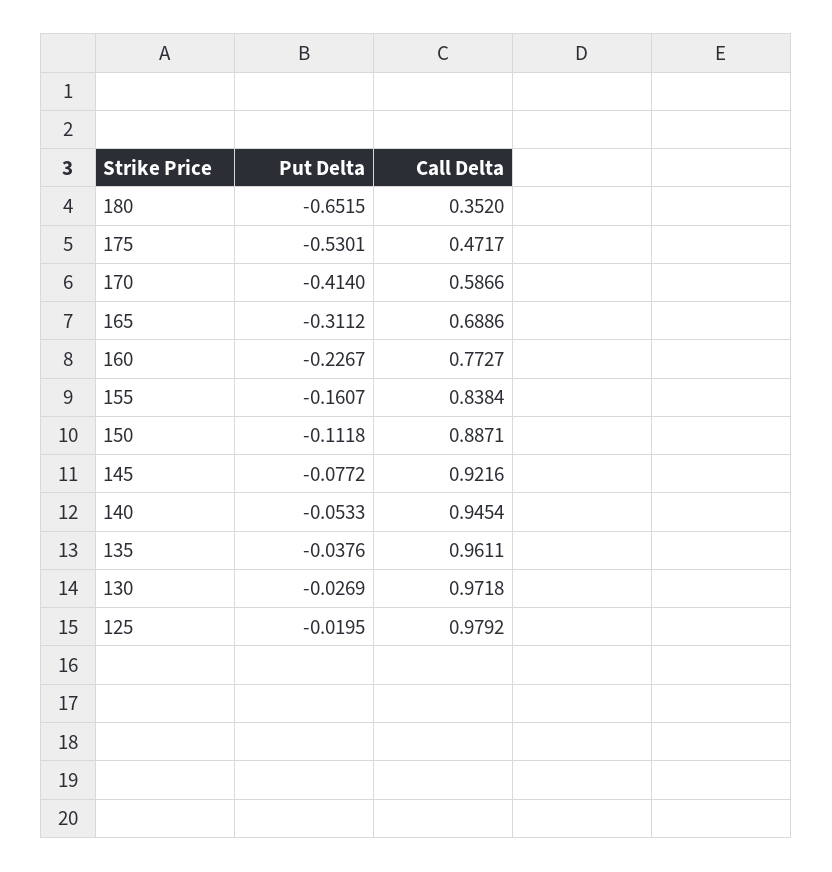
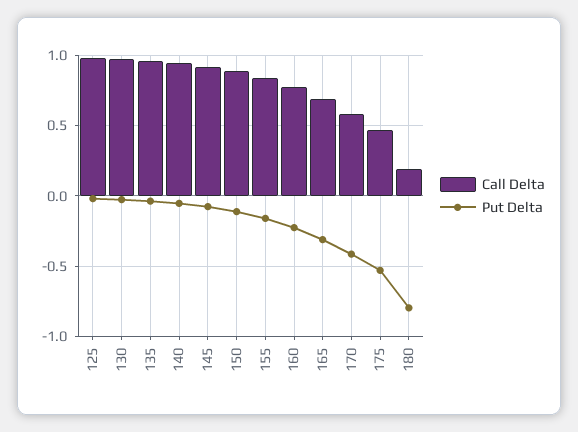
  {
    "Put Delta": {
-     "180": -0.6515,
+     "180": -0.8,
      "175": -0.5301,
      "170": -0.414,
      "165": -0.3112,
      "160": -0.2267,
      "155": -0.1607,
      "150": -0.1118,
      "145": -0.0772,
      "140": -0.0533,
      "135": -0.0376,
      "130": -0.0269,
      "125": -0.0195
    },
    "Call Delta": {
-     "180": 0.352,
+     "180": 0.2,
      "175": 0.4717,
      "170": 0.5866,
      "165": 0.6886,
      "160": 0.7727,
      "155": 0.8384,
      "150": 0.8871,
      "145": 0.9216,
      "140": 0.9454,
      "135": 0.9611,
      "130": 0.9718,
      "125": 0.9792
    }
  }

